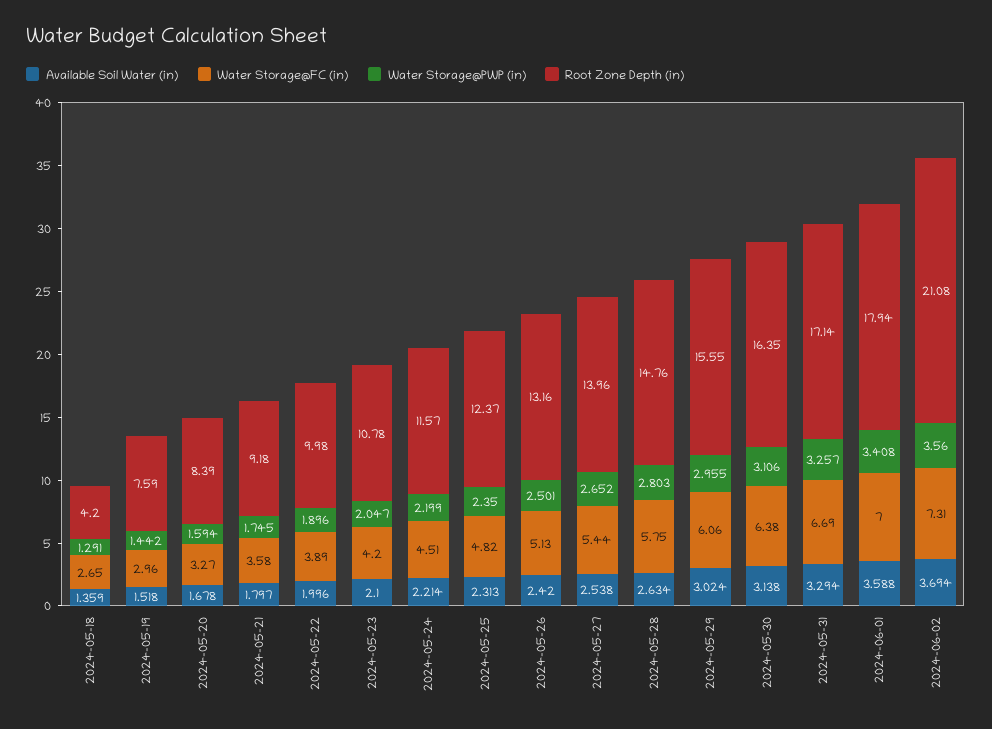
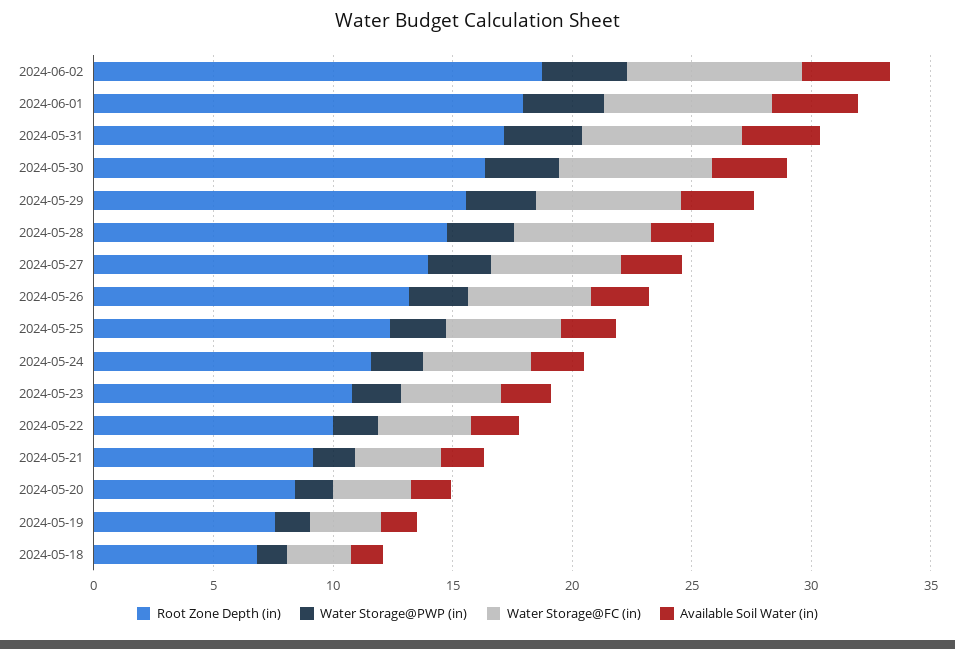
  {
    "Available Soil Water (in)": {
      "2024-05-18": 1.359,
      "2024-05-19": 1.518,
      "2024-05-20": 1.678,
      "2024-05-21": 1.797,
      "2024-05-22": 1.996,
      "2024-05-23": 2.1,
      "2024-05-24": 2.214,
      "2024-05-25": 2.313,
      "2024-05-26": 2.42,
      "2024-05-27": 2.538,
      "2024-05-28": 2.634,
      "2024-05-29": 3.024,
      "2024-05-30": 3.138,
      "2024-05-31": 3.294,
      "2024-06-01": 3.588,
      "2024-06-02": 3.694
    },
    "Water Storage@FC (in)": {
      "2024-05-18": 2.65,
      "2024-05-19": 2.96,
      "2024-05-20": 3.27,
      "2024-05-21": 3.58,
      "2024-05-22": 3.89,
      "2024-05-23": 4.2,
      "2024-05-24": 4.51,
      "2024-05-25": 4.82,
      "2024-05-26": 5.13,
      "2024-05-27": 5.44,
      "2024-05-28": 5.75,
      "2024-05-29": 6.06,
      "2024-05-30": 6.38,
      "2024-05-31": 6.69,
      "2024-06-01": 7,
      "2024-06-02": 7.31
    },
    "Water Storage@PWP (in)": {
      "2024-05-18": 1.291,
      "2024-05-19": 1.442,
      "2024-05-20": 1.594,
      "2024-05-21": 1.745,
      "2024-05-22": 1.896,
      "2024-05-23": 2.047,
      "2024-05-24": 2.199,
      "2024-05-25": 2.35,
      "2024-05-26": 2.501,
      "2024-05-27": 2.652,
      "2024-05-28": 2.803,
      "2024-05-29": 2.955,
      "2024-05-30": 3.106,
      "2024-05-31": 3.257,
      "2024-06-01": 3.408,
      "2024-06-02": 3.56
    },
    "Root Zone Depth (in)": {
-     "2024-05-18": 4.2,
+     "2024-05-18": 7,
      "2024-05-19": 7.59,
      "2024-05-20": 8.39,
      "2024-05-21": 9.18,
      "2024-05-22": 9.98,
      "2024-05-23": 10.78,
      "2024-05-24": 11.57,
      "2024-05-25": 12.37,
      "2024-05-26": 13.16,
      "2024-05-27": 13.96,
      "2024-05-28": 14.76,
      "2024-05-29": 15.55,
      "2024-05-30": 16.35,
      "2024-05-31": 17.14,
      "2024-06-01": 17.94,
-     "2024-06-02": 21.08
+     "2024-06-02": 19
    }
  }

